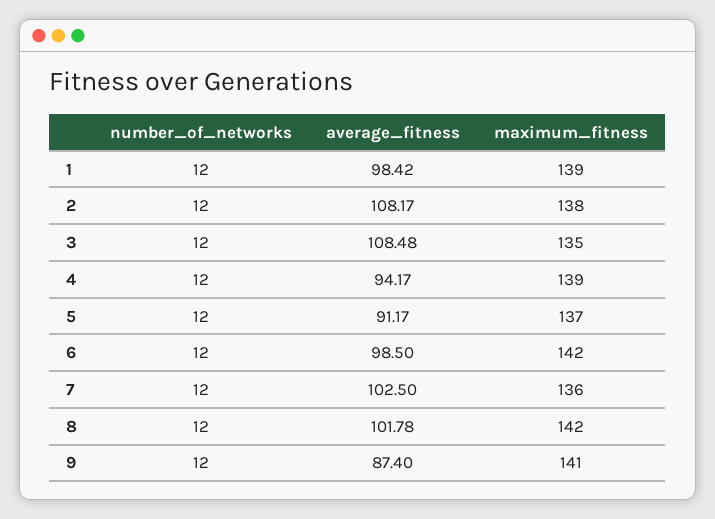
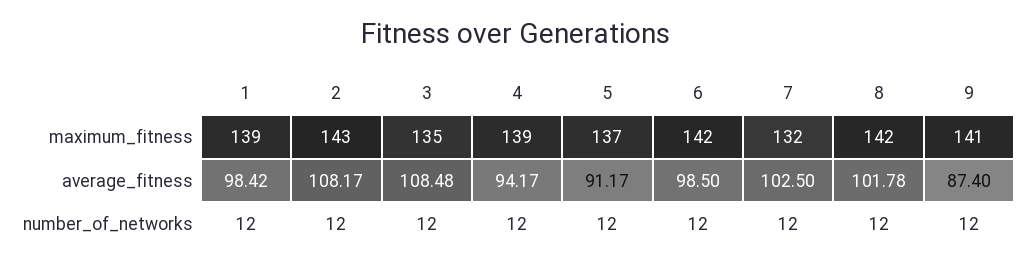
  {
    "number_of_networks": {
      "1": 12,
      "2": 12,
      "3": 12,
      "4": 12,
      "5": 12,
      "6": 12,
      "7": 12,
      "8": 12,
      "9": 12
    },
    "average_fitness": {
      "1": 98.42,
      "2": 108.17,
      "3": 108.48,
      "4": 94.17,
      "5": 91.17,
      "6": 98.5,
      "7": 102.5,
      "8": 101.78,
      "9": 87.4
    },
    "maximum_fitness": {
      "1": 139,
-     "2": 138,
+     "2": 143,
      "3": 135,
      "4": 139,
      "5": 137,
      "6": 142,
-     "7": 136,
+     "7": 132,
      "8": 142,
      "9": 141
    }
  }

